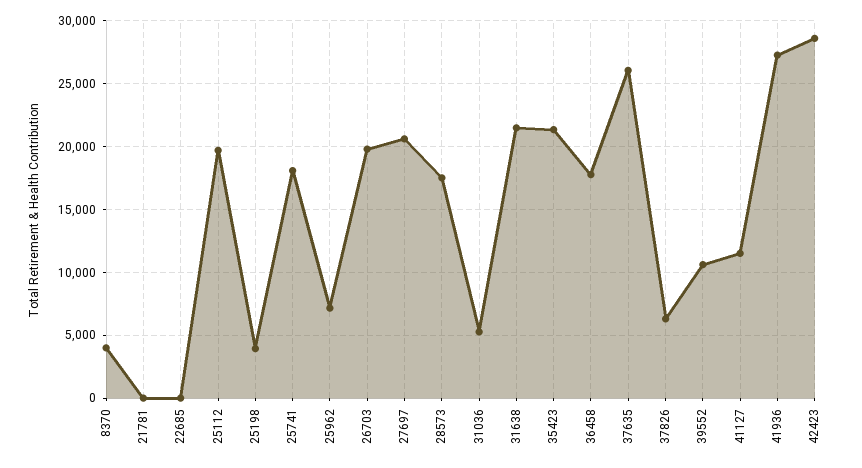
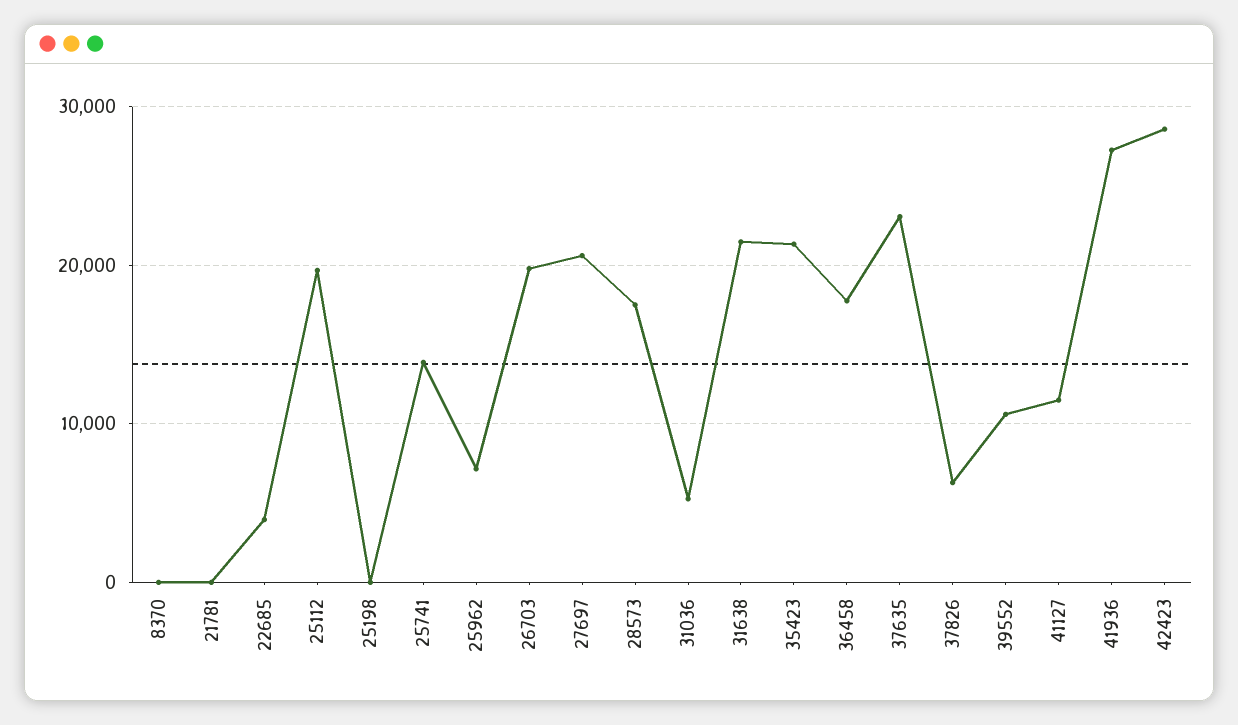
  {
-   "8370": 4000,
+   "8370": 0,
    "21781": 0,
-   "22685": 0,
+   "22685": 4000,
    "25112": 19500,
-   "25198": 4000,
+   "25198": 0,
-   "25741": 18000,
+   "25741": 14000,
    "25962": 7000,
    "26703": 20000,
    "27697": 20500,
    "28573": 17500,
    "31036": 5500,
    "31638": 21500,
    "35423": 21500,
    "36458": 18000,
-   "37635": 26000,
+   "37635": 23000,
    "37826": 6500,
    "39552": 10500,
    "41127": 11500,
    "41936": 27500,
    "42423": 28500
  }

